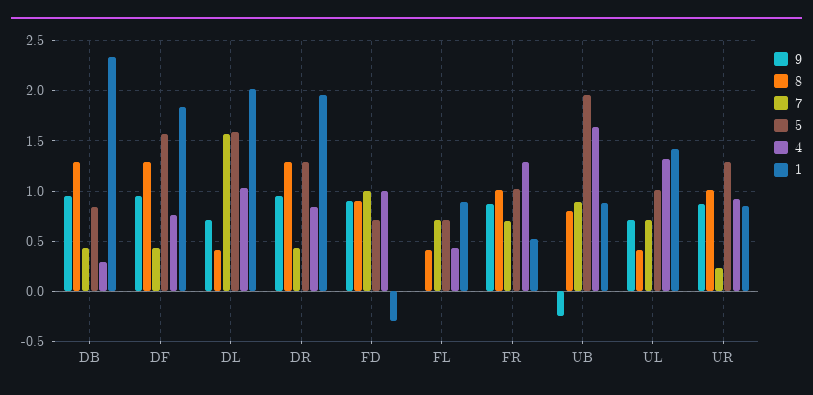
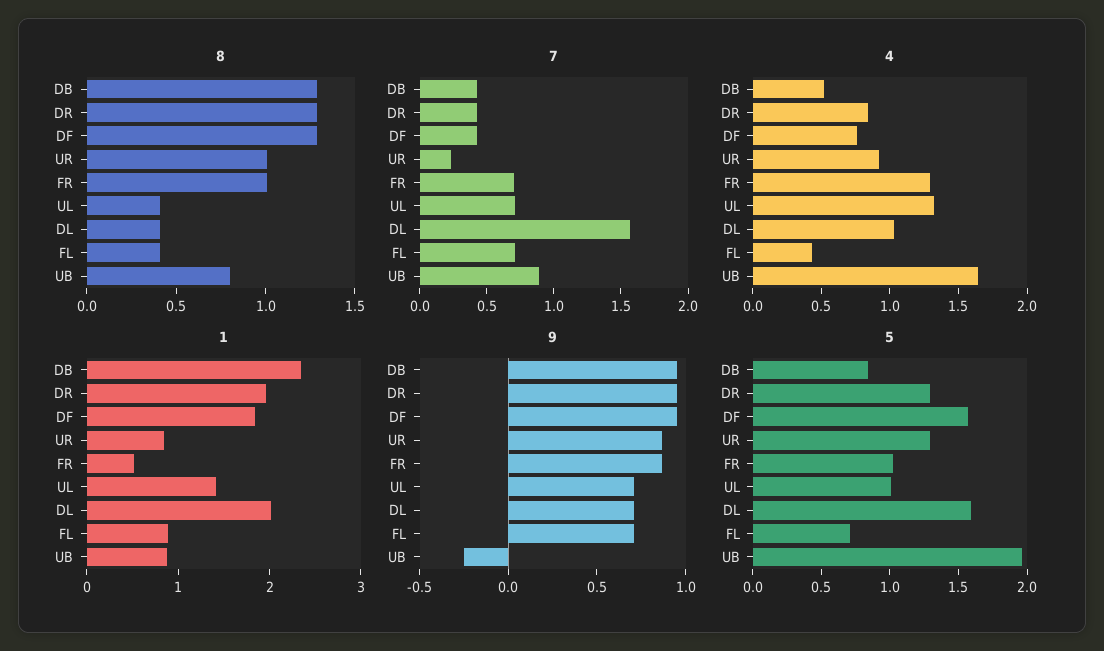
  {
    "9": {
      "DB": 1,
      "DF": 1,
      "DL": 0.7,
      "DR": 1,
-     "FD": 0.9,
-     "FL": 0,
+     "FL": 0.7,
      "FR": 0.9,
      "UB": -0.3,
      "UL": 0.7,
      "UR": 0.9
    },
    "8": {
      "DB": 1.3,
      "DF": 1.3,
      "DL": 0.4,
      "DR": 1.3,
-     "FD": 0.9,
      "FL": 0.4,
      "FR": 1,
      "UB": 0.8,
      "UL": 0.4,
      "UR": 1
    },
    "7": {
      "DB": 0.4,
      "DF": 0.4,
      "DL": 1.6,
      "DR": 0.4,
-     "FD": 1,
      "FL": 0.7,
      "FR": 0.7,
      "UB": 0.9,
      "UL": 0.7,
      "UR": 0.2
    },
    "5": {
      "DB": 0.8,
      "DF": 1.6,
      "DL": 1.6,
      "DR": 1.3,
-     "FD": 0.7,
      "FL": 0.7,
      "FR": 1,
      "UB": 2,
      "UL": 1,
      "UR": 1.3
    },
    "4": {
-     "DB": 0.3,
+     "DB": 0.5,
      "DF": 0.8,
      "DL": 1,
      "DR": 0.8,
-     "FD": 1,
      "FL": 0.4,
      "FR": 1.3,
      "UB": 1.6,
      "UL": 1.3,
      "UR": 0.9
    },
    "1": {
      "DB": 2.3,
      "DF": 1.8,
      "DL": 2,
      "DR": 2,
-     "FD": -0.3,
      "FL": 0.9,
      "FR": 0.5,
      "UB": 0.9,
      "UL": 1.4,
      "UR": 0.9
    }
  }

